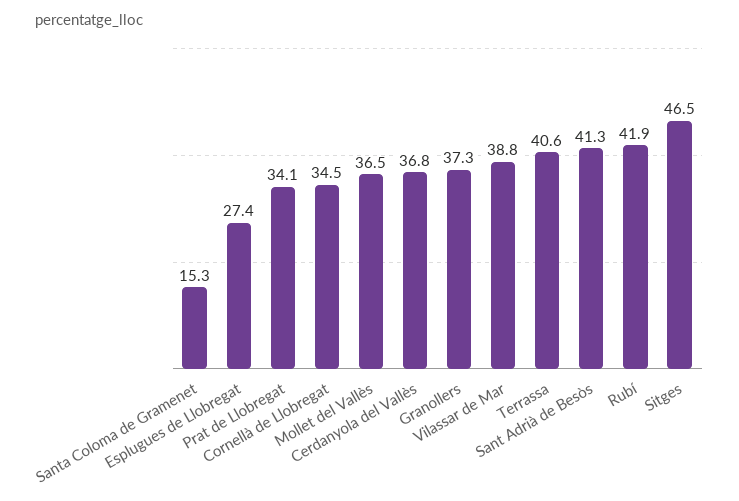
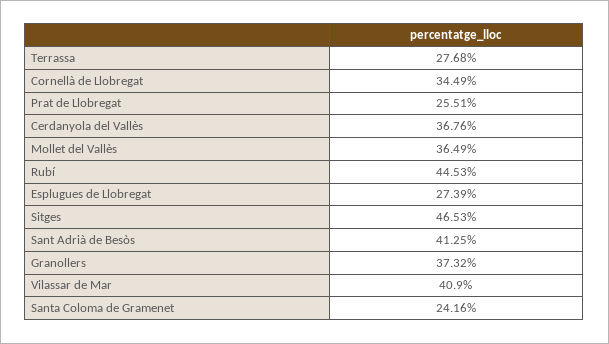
  {
-   "Santa Coloma de Gramenet": 15.3,
+   "Santa Coloma de Gramenet": 24.16,
    "Esplugues de Llobregat": 27.39,
-   "Prat de Llobregat": 34.1,
+   "Prat de Llobregat": 25.51,
    "Cornellà de Llobregat": 34.49,
    "Mollet del Vallès": 36.49,
    "Cerdanyola del Vallès": 36.76,
    "Granollers": 37.32,
-   "Vilassar de Mar": 38.8,
+   "Vilassar de Mar": 40.9,
-   "Terrassa": 40.6,
+   "Terrassa": 27.68,
    "Sant Adrià de Besòs": 41.25,
-   "Rubí": 41.9,
+   "Rubí": 44.53,
    "Sitges": 46.53
  }

